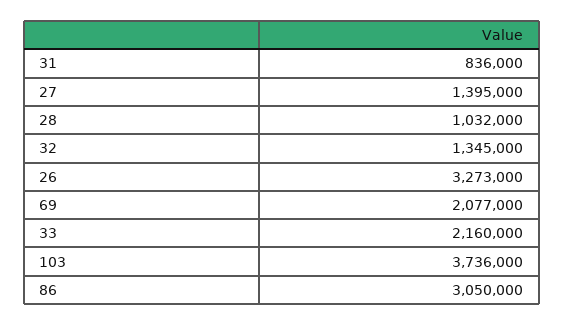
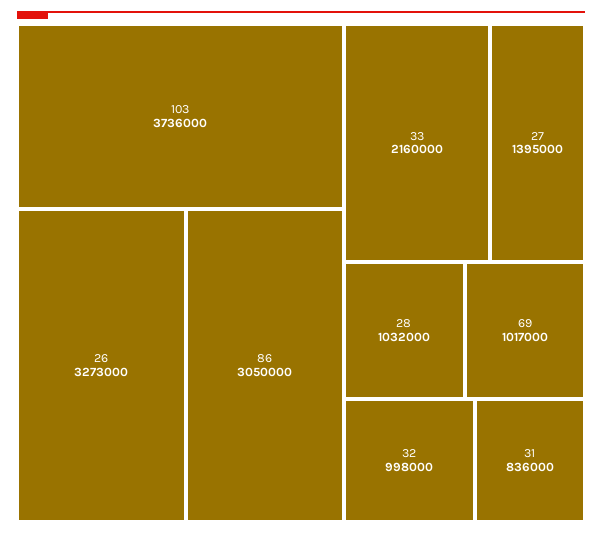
  {
    "31": 836000,
    "27": 1395000,
    "28": 1032000,
-   "32": 1345000,
+   "32": 998000,
    "26": 3273000,
-   "69": 2077000,
+   "69": 1017000,
    "33": 2160000,
    "103": 3736000,
    "86": 3050000
  }

